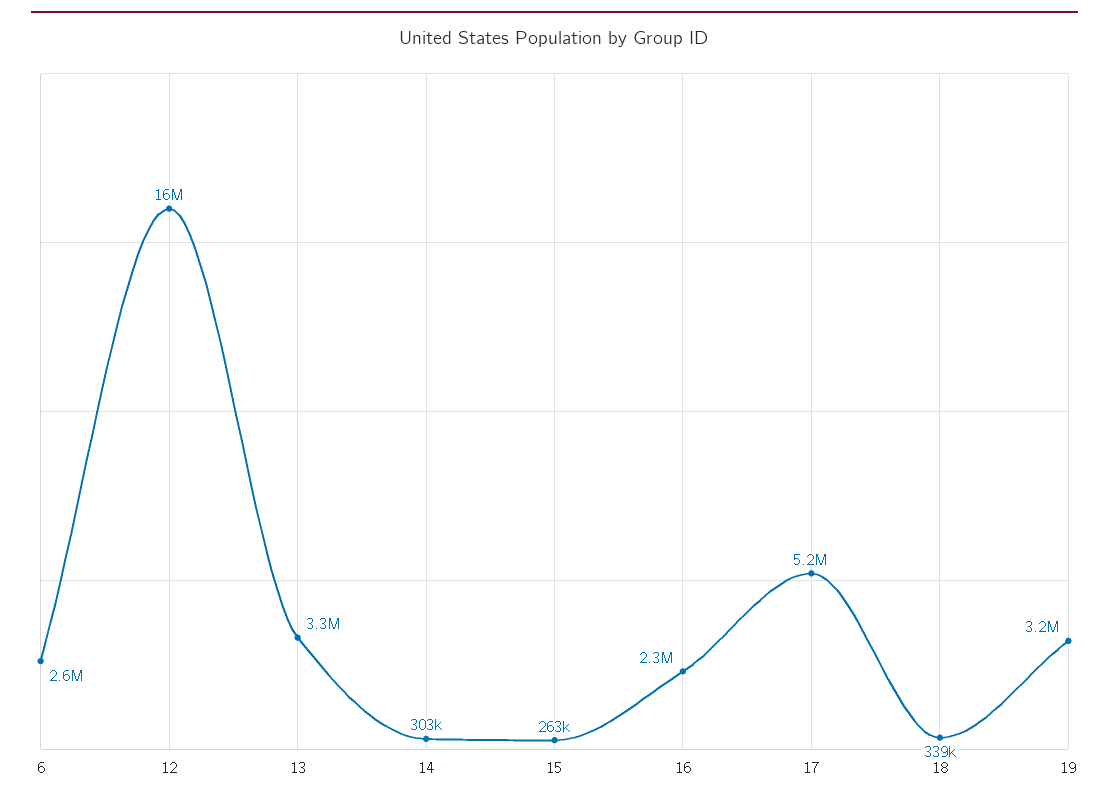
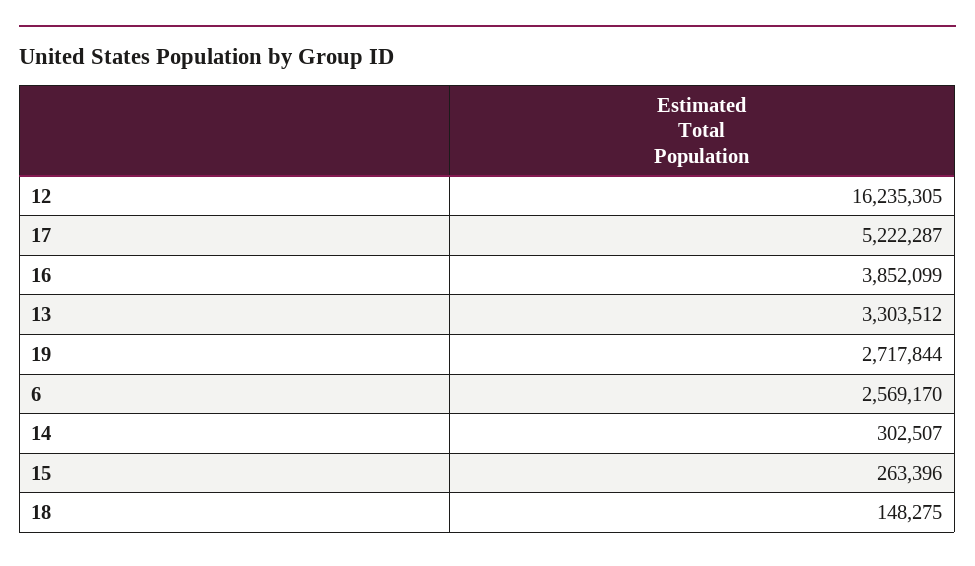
  {
    "6": 2569170,
    "12": 16235305,
    "13": 3303512,
    "14": 302507,
    "15": 263396,
-   "16": 2300000,
+   "16": 3852099,
    "17": 5222287,
-   "18": 339000,
+   "18": 148275,
-   "19": 3200000
+   "19": 2717844
  }

